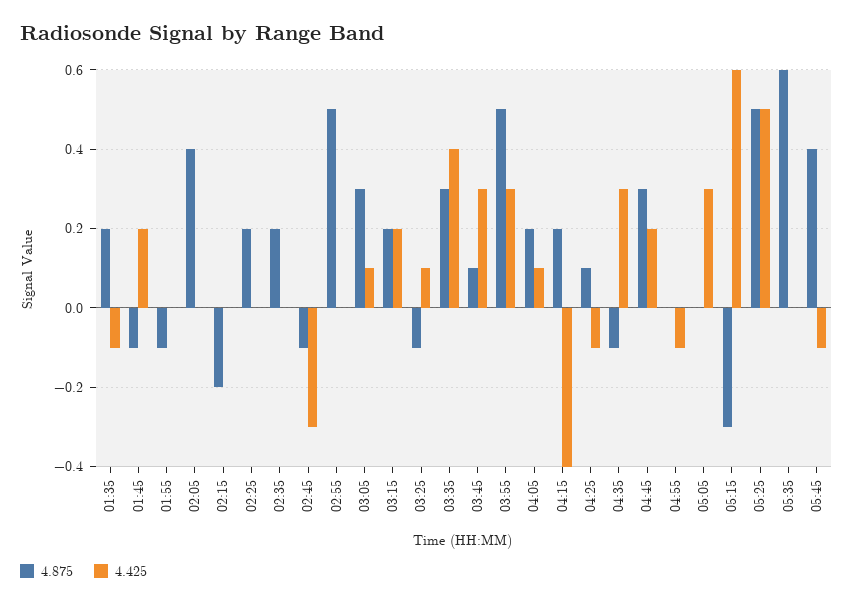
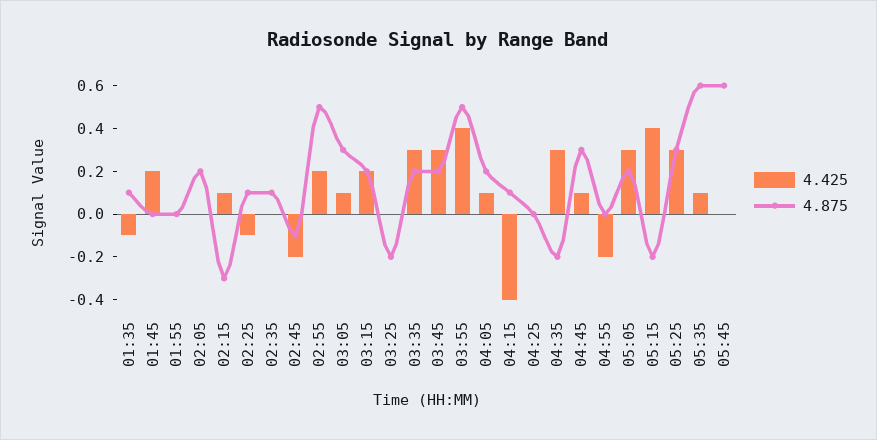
  {
    "4.875": {
-     "01:35": 0.2,
+     "01:35": 0.1,
-     "01:45": -0.1,
+     "01:45": 0,
-     "01:55": -0.1,
+     "01:55": 0,
-     "02:05": 0.4,
+     "02:05": 0.2,
-     "02:15": -0.2,
+     "02:15": -0.3,
-     "02:25": 0.2,
+     "02:25": 0.1,
-     "02:35": 0.2,
+     "02:35": 0.1,
      "02:45": -0.1,
      "02:55": 0.5,
      "03:05": 0.3,
      "03:15": 0.2,
-     "03:25": -0.1,
+     "03:25": -0.2,
-     "03:35": 0.3,
+     "03:35": 0.2,
-     "03:45": 0.1,
+     "03:45": 0.2,
      "03:55": 0.5,
      "04:05": 0.2,
-     "04:15": 0.2,
+     "04:15": 0.1,
-     "04:25": 0.1,
+     "04:25": 0,
-     "04:35": -0.1,
+     "04:35": -0.2,
      "04:45": 0.3,
      "04:55": 0,
-     "05:05": 0,
+     "05:05": 0.2,
-     "05:15": -0.3,
+     "05:15": -0.2,
-     "05:25": 0.5,
+     "05:25": 0.3,
      "05:35": 0.6,
-     "05:45": 0.4
+     "05:45": 0.6
    },
    "4.425": {
      "01:35": -0.1,
      "01:45": 0.2,
      "01:55": 0,
      "02:05": 0,
-     "02:15": 0,
+     "02:15": 0.1,
-     "02:25": 0,
+     "02:25": -0.1,
      "02:35": 0,
-     "02:45": -0.3,
+     "02:45": -0.2,
-     "02:55": 0,
+     "02:55": 0.2,
      "03:05": 0.1,
      "03:15": 0.2,
-     "03:25": 0.1,
+     "03:25": 0,
-     "03:35": 0.4,
+     "03:35": 0.3,
      "03:45": 0.3,
-     "03:55": 0.3,
+     "03:55": 0.4,
      "04:05": 0.1,
      "04:15": -0.4,
-     "04:25": -0.1,
+     "04:25": 0,
      "04:35": 0.3,
-     "04:45": 0.2,
+     "04:45": 0.1,
-     "04:55": -0.1,
+     "04:55": -0.2,
      "05:05": 0.3,
-     "05:15": 0.6,
+     "05:15": 0.4,
-     "05:25": 0.5,
+     "05:25": 0.3,
-     "05:35": 0,
+     "05:35": 0.1,
-     "05:45": -0.1
+     "05:45": 0
    }
  }

